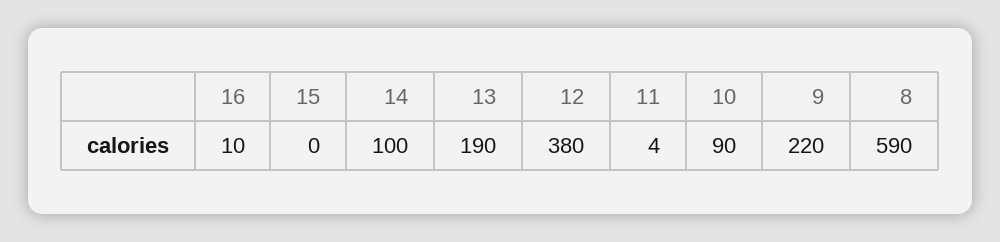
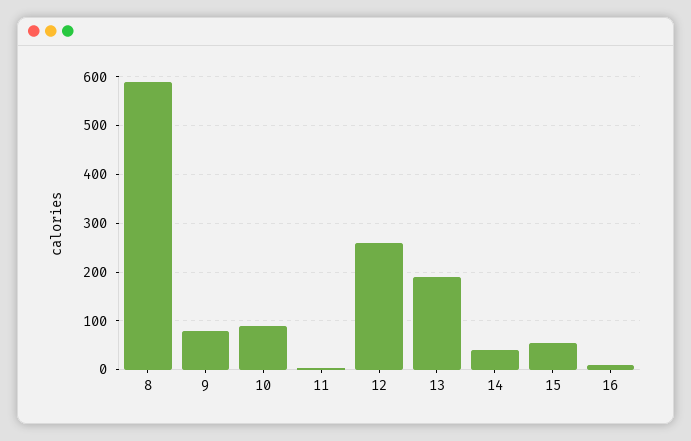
  {
    "16": 10,
-   "15": 0,
+   "15": 60,
-   "14": 100,
+   "14": 40,
    "13": 190,
-   "12": 380,
+   "12": 260,
    "11": 4,
    "10": 90,
-   "9": 220,
+   "9": 80,
    "8": 590
  }

